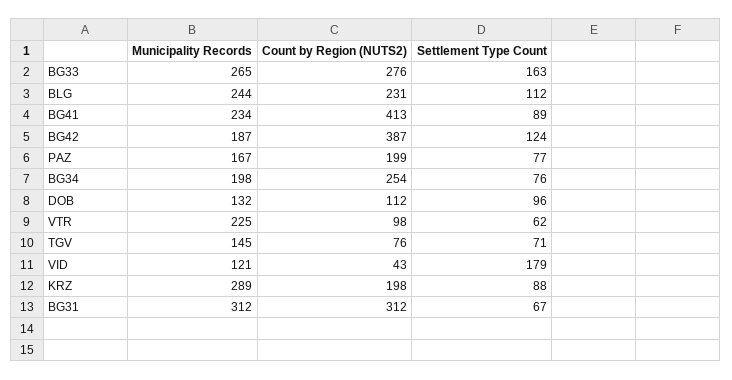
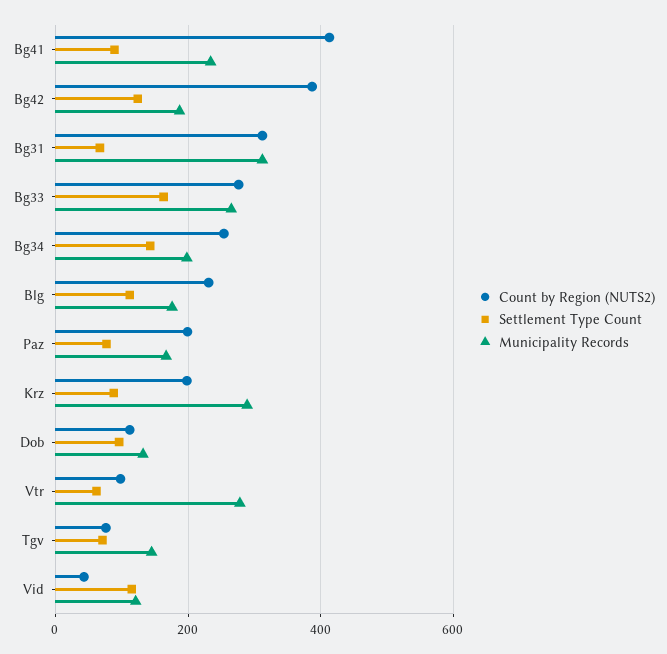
  {
    "Municipality Records": {
      "BG33": 265,
-     "BLG": 244,
+     "BLG": 180,
      "BG41": 234,
      "BG42": 187,
      "PAZ": 167,
      "BG34": 198,
      "DOB": 132,
-     "VTR": 225,
+     "VTR": 280,
      "TGV": 145,
      "VID": 121,
      "KRZ": 289,
      "BG31": 312
    },
    "Count by Region (NUTS2)": {
      "BG33": 276,
      "BLG": 231,
      "BG41": 413,
      "BG42": 387,
      "PAZ": 199,
      "BG34": 254,
      "DOB": 112,
      "VTR": 98,
      "TGV": 76,
      "VID": 43,
      "KRZ": 198,
      "BG31": 312
    },
    "Settlement Type Count": {
      "BG33": 163,
      "BLG": 112,
      "BG41": 89,
      "BG42": 124,
      "PAZ": 77,
-     "BG34": 76,
+     "BG34": 140,
      "DOB": 96,
      "VTR": 62,
      "TGV": 71,
-     "VID": 179,
+     "VID": 120,
      "KRZ": 88,
      "BG31": 67
    }
  }

